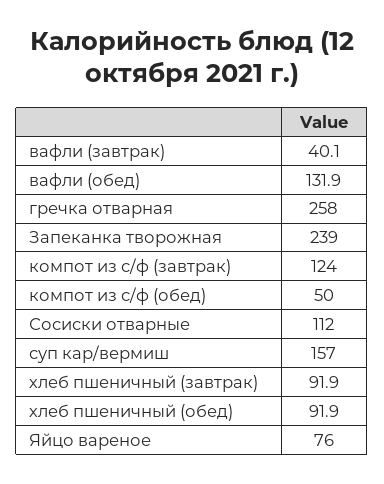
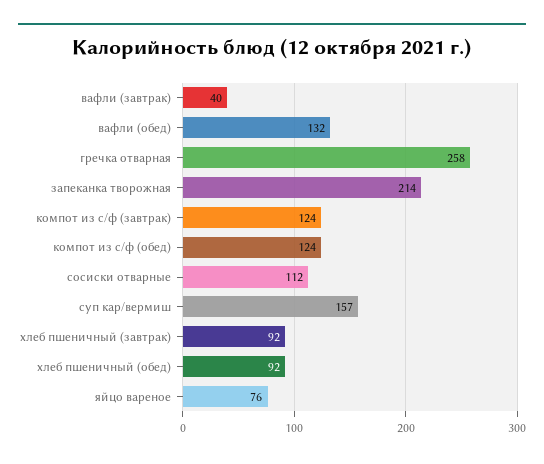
  {
    "вафли (завтрак)": 40.1,
    "вафли (обед)": 131.9,
    "гречка отварная": 258,
-   "Запеканка творожная": 239,
+   "Запеканка творожная": 214,
    "компот из с/ф (завтрак)": 124,
-   "компот из с/ф (обед)": 50,
+   "компот из с/ф (обед)": 124,
    "Сосиски отварные": 112,
    "суп кар/вермиш": 157,
    "хлеб пшеничный (завтрак)": 91.9,
    "хлеб пшеничный (обед)": 91.9,
    "Яйцо вареное": 76
  }

